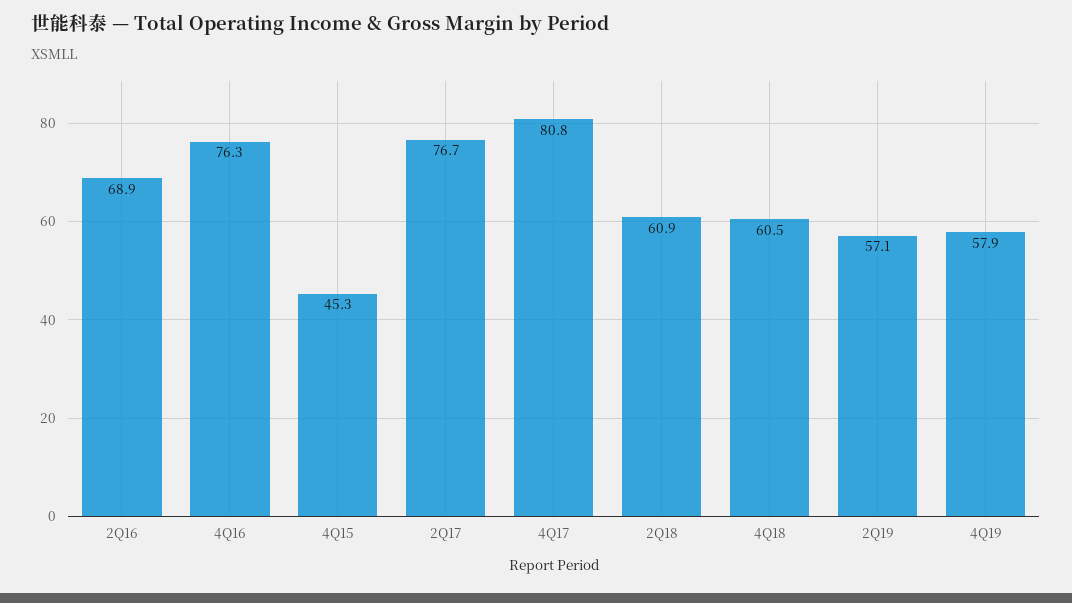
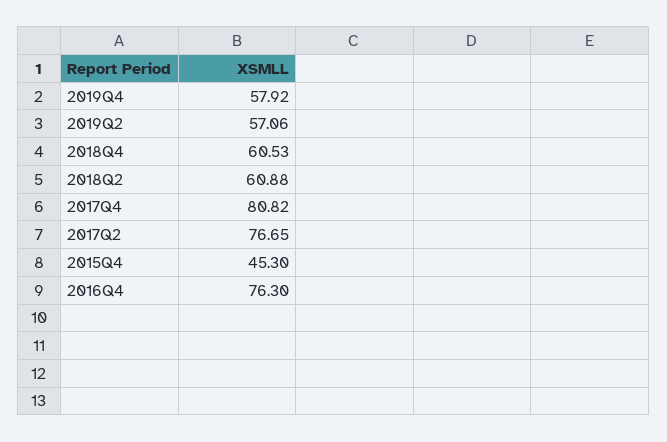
  {
-   "2Q16": 68.9,
    "4Q16": 76.3,
    "4Q15": 45.3,
    "2Q17": 76.65,
    "4Q17": 80.82,
    "2Q18": 60.88,
    "4Q18": 60.53,
    "2Q19": 57.06,
    "4Q19": 57.92
  }

